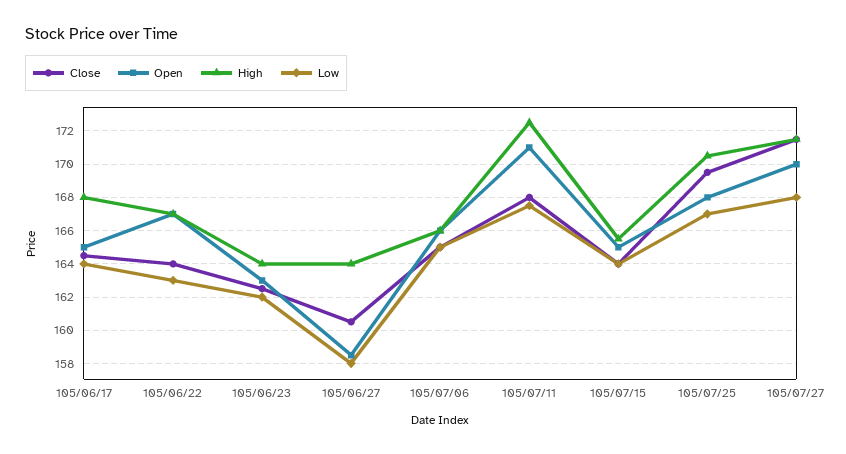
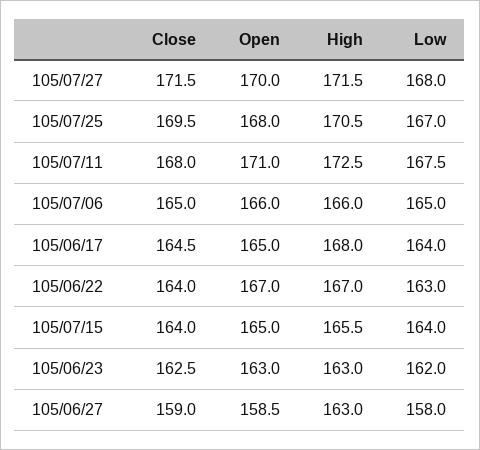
  {
    "Close": {
      "105/06/17": 164.5,
      "105/06/22": 164,
      "105/06/23": 162.5,
-     "105/06/27": 160.5,
+     "105/06/27": 159,
      "105/07/06": 165,
      "105/07/11": 168,
      "105/07/15": 164,
      "105/07/25": 169.5,
      "105/07/27": 171.5
    },
    "Open": {
      "105/06/17": 165,
      "105/06/22": 167,
      "105/06/23": 163,
      "105/06/27": 158.5,
      "105/07/06": 166,
      "105/07/11": 171,
      "105/07/15": 165,
      "105/07/25": 168,
      "105/07/27": 170
    },
    "High": {
      "105/06/17": 168,
      "105/06/22": 167,
-     "105/06/23": 164,
+     "105/06/23": 163,
-     "105/06/27": 164,
+     "105/06/27": 163,
      "105/07/06": 166,
      "105/07/11": 172.5,
      "105/07/15": 165.5,
      "105/07/25": 170.5,
      "105/07/27": 171.5
    },
    "Low": {
      "105/06/17": 164,
      "105/06/22": 163,
      "105/06/23": 162,
      "105/06/27": 158,
      "105/07/06": 165,
      "105/07/11": 167.5,
      "105/07/15": 164,
      "105/07/25": 167,
      "105/07/27": 168
    }
  }

